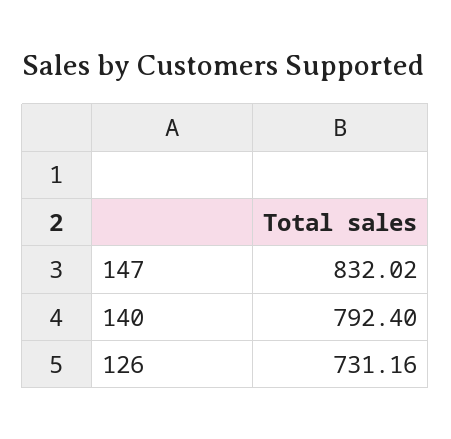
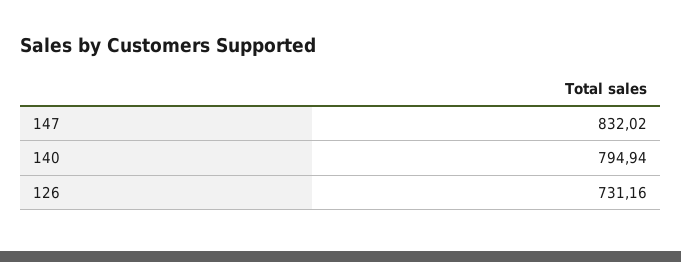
  {
    "147": 832.02,
-   "140": 792.4,
+   "140": 794.94,
    "126": 731.16
  }

